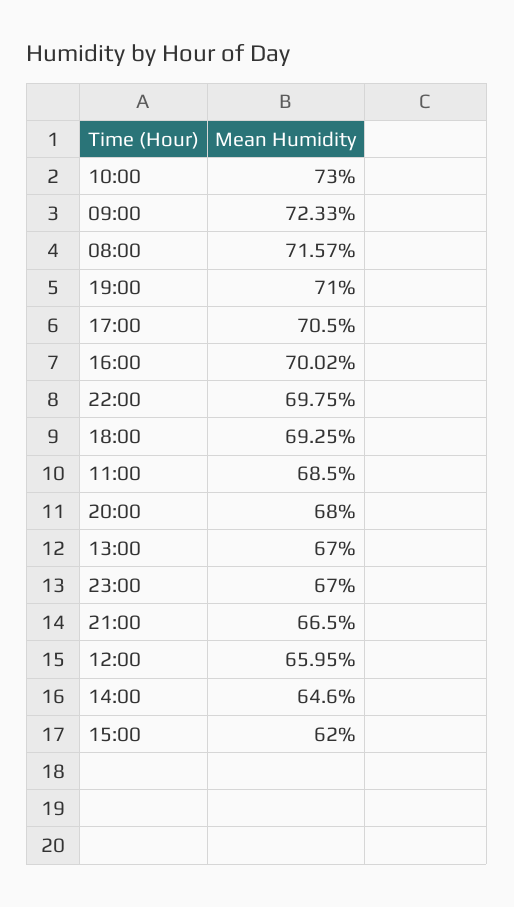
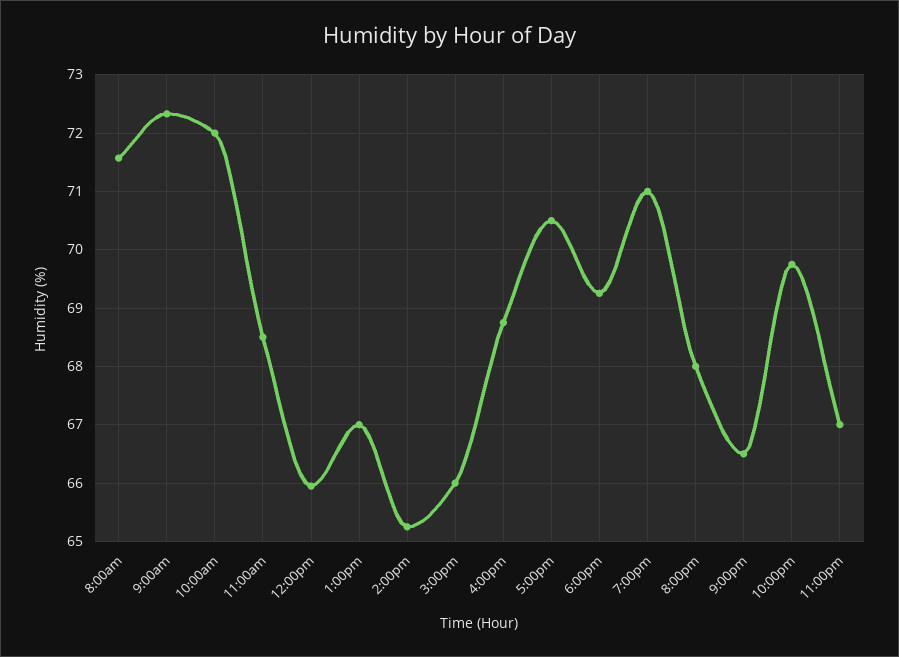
  {
-   "10:00": 73,
+   "10:00": 72,
    "09:00": 72.33,
    "08:00": 71.57,
    "19:00": 71,
    "17:00": 70.5,
-   "16:00": 70.02,
+   "16:00": 68.8,
    "22:00": 69.75,
    "18:00": 69.25,
    "11:00": 68.5,
    "20:00": 68,
    "13:00": 67,
    "23:00": 67,
    "21:00": 66.5,
    "12:00": 65.95,
-   "14:00": 64.6,
+   "14:00": 65.2,
-   "15:00": 62
+   "15:00": 66
  }

